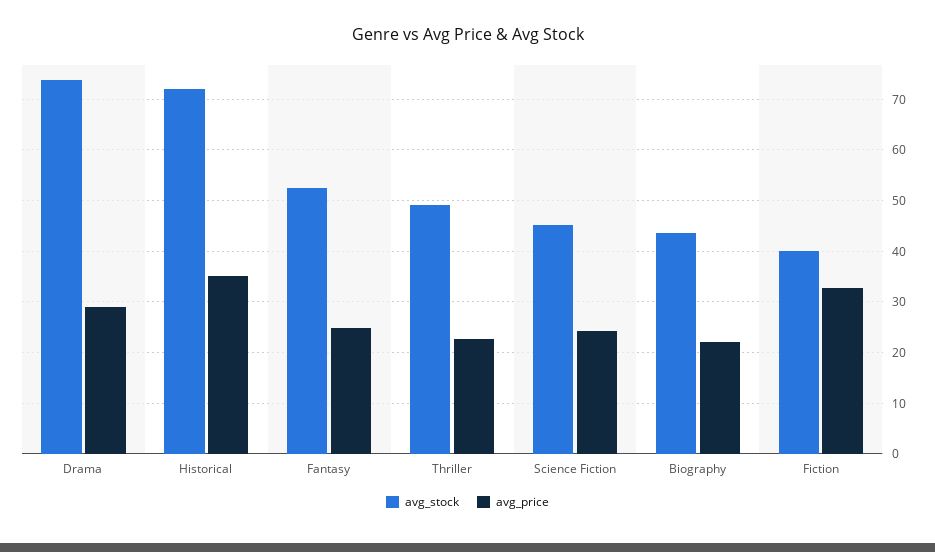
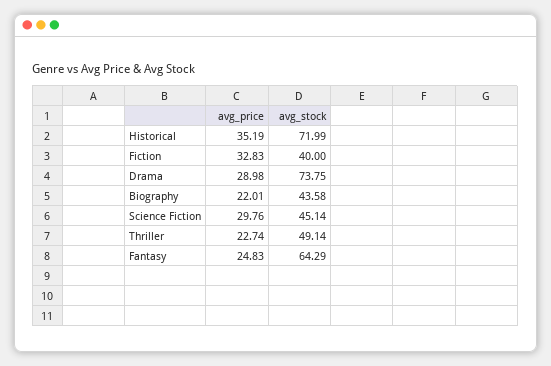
  {
    "avg_stock": {
      "Drama": 73.75,
      "Historical": 71.99,
-     "Fantasy": 52,
+     "Fantasy": 64.29,
      "Thriller": 49.14,
      "Science Fiction": 45.14,
      "Biography": 43.58,
      "Fiction": 40
    },
    "avg_price": {
      "Drama": 28.98,
      "Historical": 35.19,
      "Fantasy": 24.83,
      "Thriller": 22.74,
-     "Science Fiction": 24,
+     "Science Fiction": 29.76,
      "Biography": 22.01,
      "Fiction": 32.83
    }
  }

